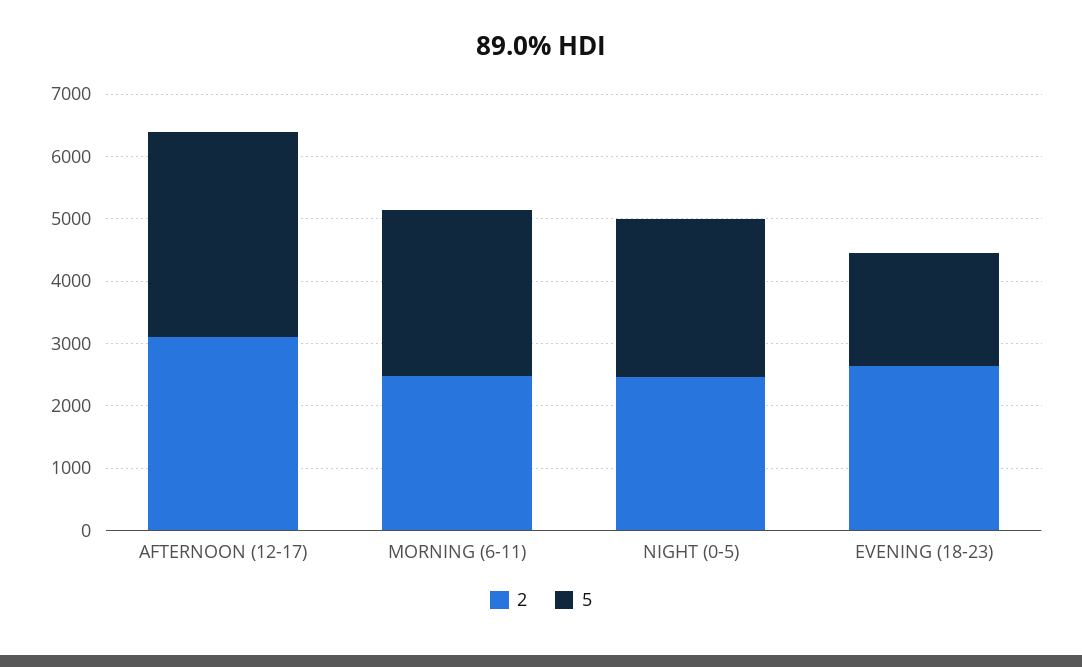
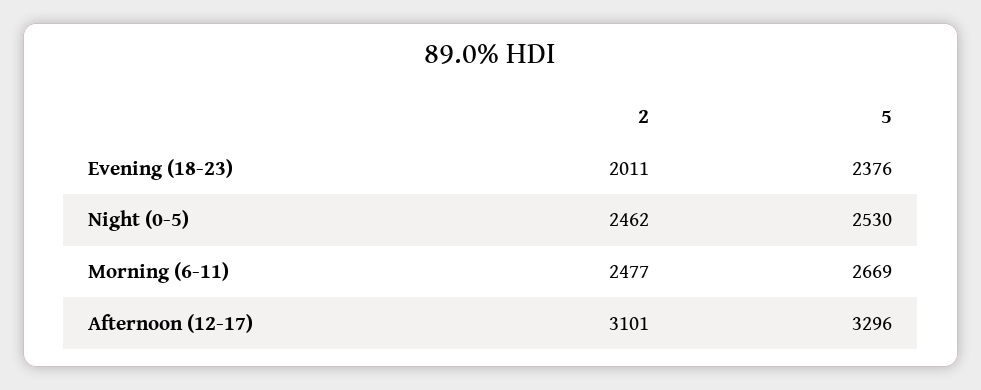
  {
    "2": {
      "AFTERNOON (12-17)": 3101,
      "MORNING (6-11)": 2477,
      "NIGHT (0-5)": 2462,
-     "EVENING (18-23)": 2600
+     "EVENING (18-23)": 2011
    },
    "5": {
      "AFTERNOON (12-17)": 3296,
      "MORNING (6-11)": 2669,
      "NIGHT (0-5)": 2530,
-     "EVENING (18-23)": 1800
+     "EVENING (18-23)": 2376
    }
  }

